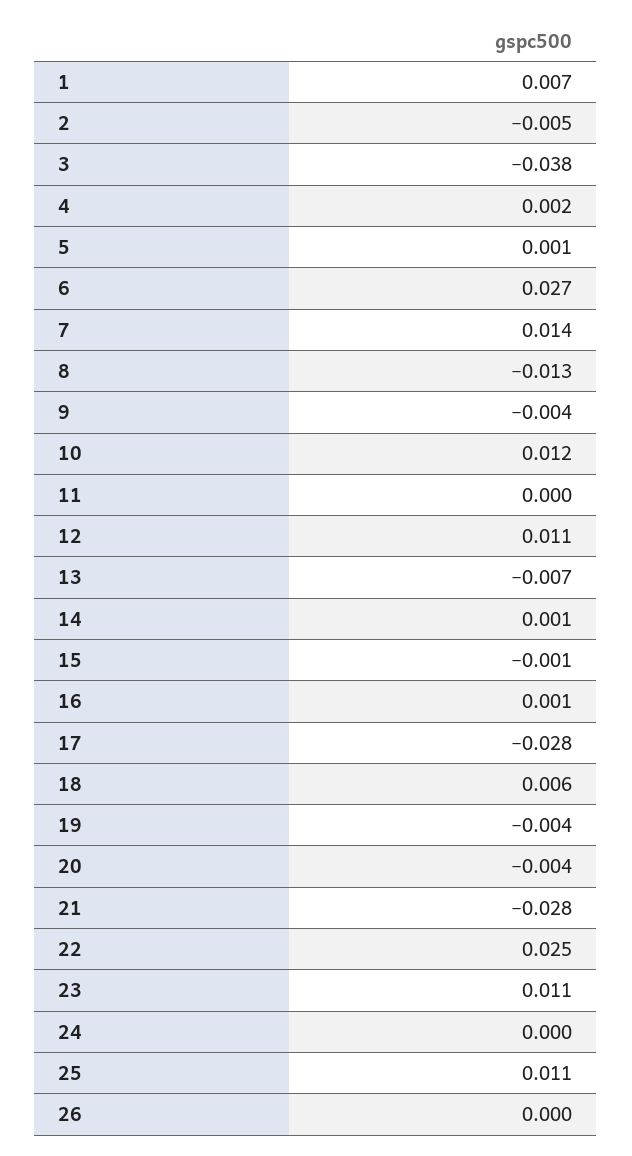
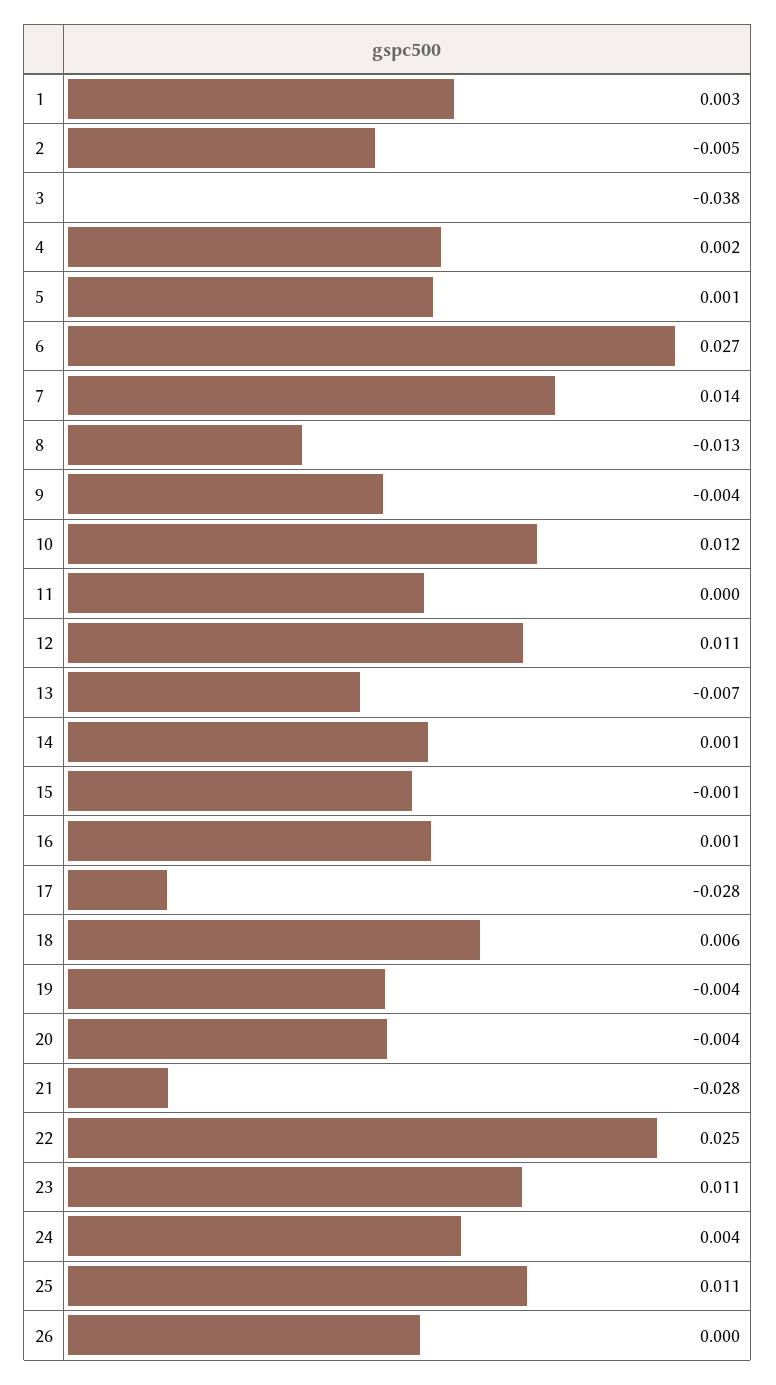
  {
-   "1": 0.007,
+   "1": 0.003,
    "2": -0.005,
    "3": -0.038,
    "4": 0.002,
    "5": 0.001,
    "6": 0.027,
    "7": 0.014,
    "8": -0.013,
    "9": -0.004,
    "10": 0.012,
    "11": 0,
    "12": 0.011,
    "13": -0.007,
    "14": 0.001,
    "15": -0.001,
    "16": 0.001,
    "17": -0.028,
    "18": 0.006,
    "19": -0.004,
    "20": -0.004,
    "21": -0.028,
    "22": 0.025,
    "23": 0.011,
-   "24": 0,
+   "24": 0.004,
    "25": 0.011,
    "26": 0
  }

